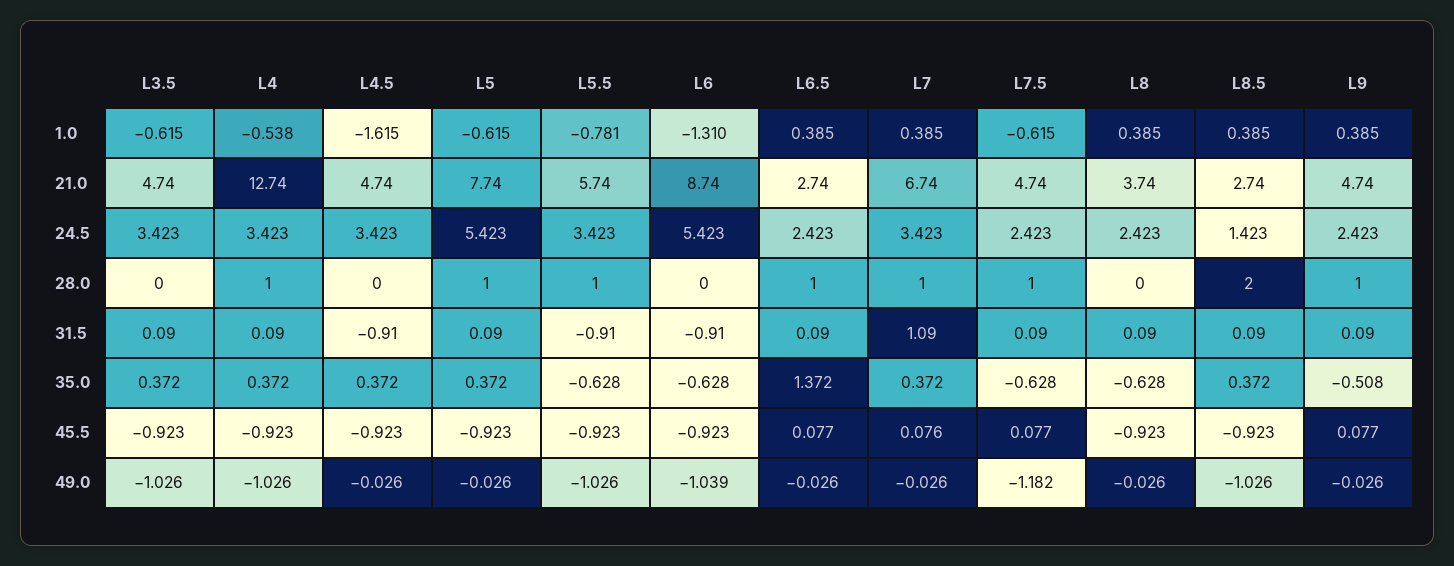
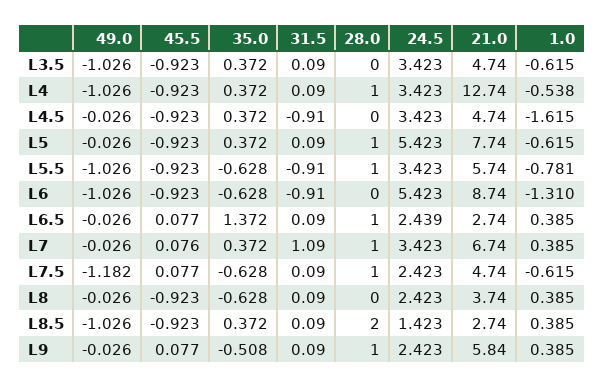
  {
    "L3.5": {
      "1.0": -0.615,
      "21.0": 4.74,
      "24.5": 3.423,
      "28.0": 0,
      "31.5": 0.09,
      "35.0": 0.372,
      "45.5": -0.923,
      "49.0": -1.026
    },
    "L4": {
      "1.0": -0.538,
      "21.0": 12.74,
      "24.5": 3.423,
      "28.0": 1,
      "31.5": 0.09,
      "35.0": 0.372,
      "45.5": -0.923,
      "49.0": -1.026
    },
    "L4.5": {
      "1.0": -1.615,
      "21.0": 4.74,
      "24.5": 3.423,
      "28.0": 0,
      "31.5": -0.91,
      "35.0": 0.372,
      "45.5": -0.923,
      "49.0": -0.026
    },
    "L5": {
      "1.0": -0.615,
      "21.0": 7.74,
      "24.5": 5.423,
      "28.0": 1,
      "31.5": 0.09,
      "35.0": 0.372,
      "45.5": -0.923,
      "49.0": -0.026
    },
    "L5.5": {
      "1.0": -0.781,
      "21.0": 5.74,
      "24.5": 3.423,
      "28.0": 1,
      "31.5": -0.91,
      "35.0": -0.628,
      "45.5": -0.923,
      "49.0": -1.026
    },
    "L6": {
      "1.0": -1.31,
      "21.0": 8.74,
      "24.5": 5.423,
      "28.0": 0,
      "31.5": -0.91,
      "35.0": -0.628,
      "45.5": -0.923,
-     "49.0": -1.039
+     "49.0": -1.026
    },
    "L6.5": {
      "1.0": 0.385,
      "21.0": 2.74,
-     "24.5": 2.423,
+     "24.5": 2.439,
      "28.0": 1,
      "31.5": 0.09,
      "35.0": 1.372,
      "45.5": 0.077,
      "49.0": -0.026
    },
    "L7": {
      "1.0": 0.385,
      "21.0": 6.74,
      "24.5": 3.423,
      "28.0": 1,
      "31.5": 1.09,
      "35.0": 0.372,
      "45.5": 0.076,
      "49.0": -0.026
    },
    "L7.5": {
      "1.0": -0.615,
      "21.0": 4.74,
      "24.5": 2.423,
      "28.0": 1,
      "31.5": 0.09,
      "35.0": -0.628,
      "45.5": 0.077,
      "49.0": -1.182
    },
    "L8": {
      "1.0": 0.385,
      "21.0": 3.74,
      "24.5": 2.423,
      "28.0": 0,
      "31.5": 0.09,
      "35.0": -0.628,
      "45.5": -0.923,
      "49.0": -0.026
    },
    "L8.5": {
      "1.0": 0.385,
      "21.0": 2.74,
      "24.5": 1.423,
      "28.0": 2,
      "31.5": 0.09,
      "35.0": 0.372,
      "45.5": -0.923,
      "49.0": -1.026
    },
    "L9": {
      "1.0": 0.385,
-     "21.0": 4.74,
+     "21.0": 5.84,
      "24.5": 2.423,
      "28.0": 1,
      "31.5": 0.09,
      "35.0": -0.508,
      "45.5": 0.077,
      "49.0": -0.026
    }
  }

